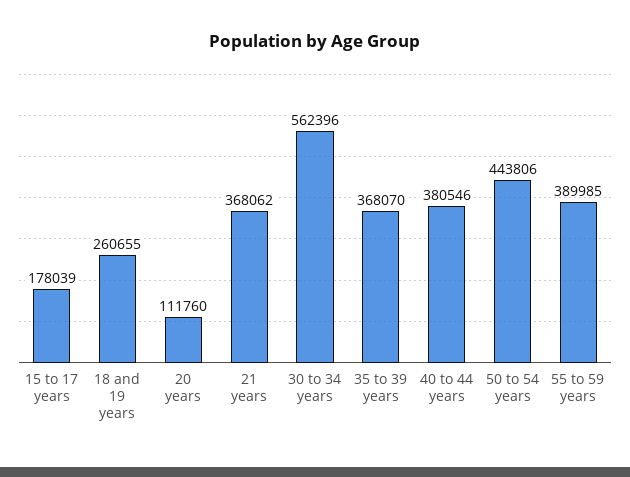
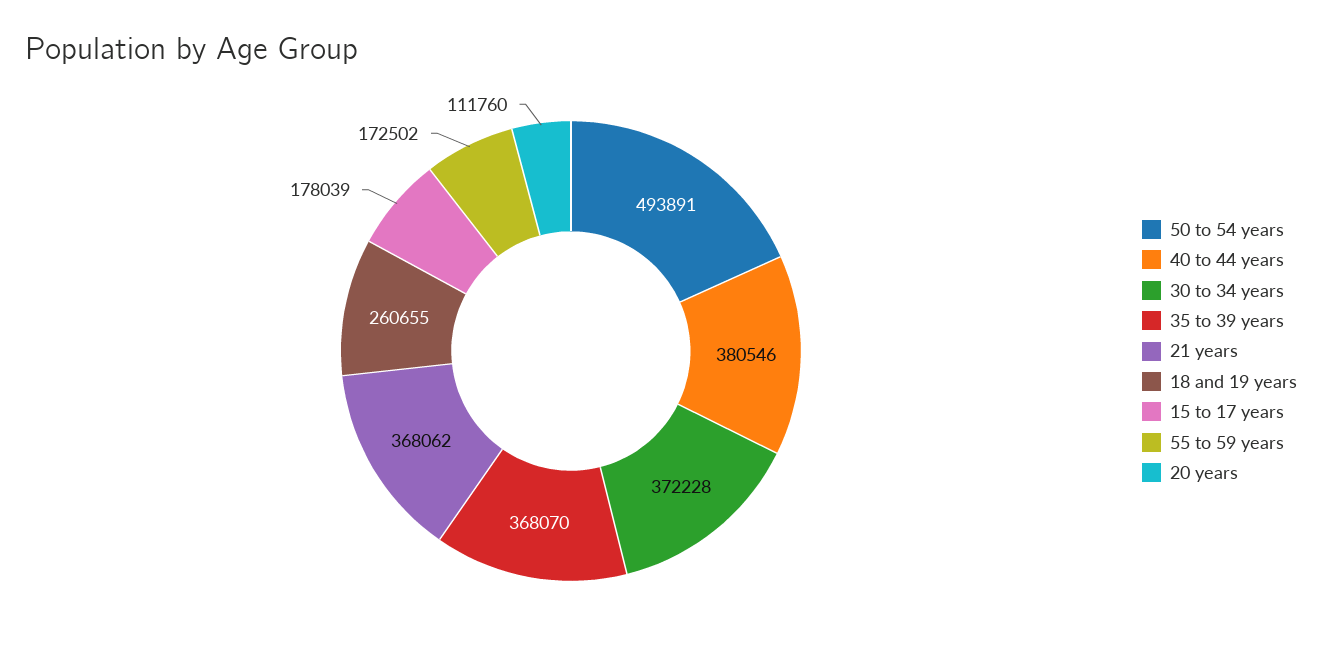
  {
    "15 to 17 years": 178039,
    "18 and 19 years": 260655,
    "20 years": 111760,
    "21 years": 368062,
-   "30 to 34 years": 562396,
+   "30 to 34 years": 372228,
    "35 to 39 years": 368070,
    "40 to 44 years": 380546,
-   "50 to 54 years": 443806,
+   "50 to 54 years": 493891,
-   "55 to 59 years": 389985
+   "55 to 59 years": 172502
  }

